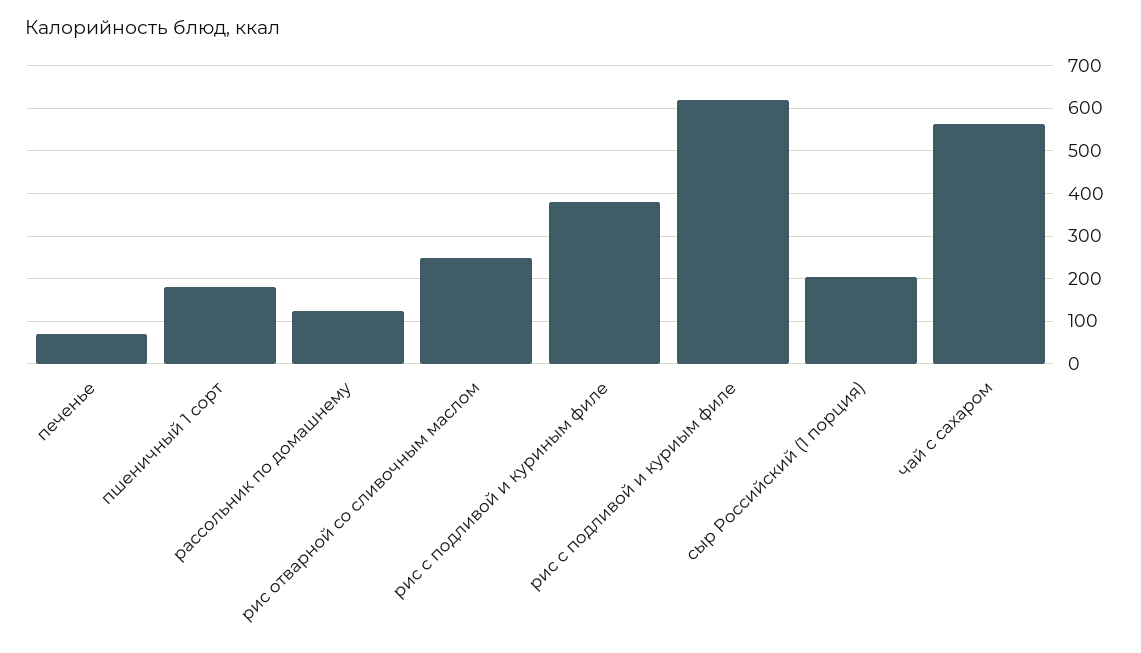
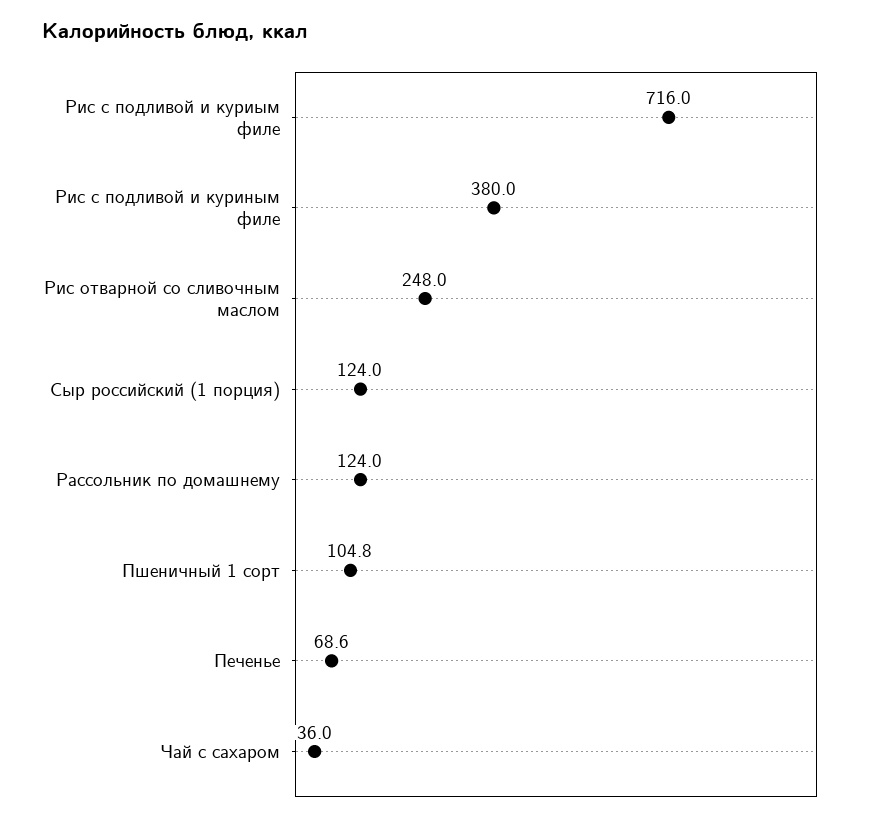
  {
    "печенье": 68.6,
-   "пшеничный 1 сорт": 180,
+   "пшеничный 1 сорт": 104.8,
    "рассольник по домашнему": 124,
    "рис отварной со сливочным маслом": 248,
    "рис с подливой и куриным филе": 380,
-   "рис с подливой и куриым филе": 620,
+   "рис с подливой и куриым филе": 716,
-   "сыр Российский (1 порция)": 200,
+   "сыр Российский (1 порция)": 124,
-   "чай с сахаром": 560
+   "чай с сахаром": 36
  }

